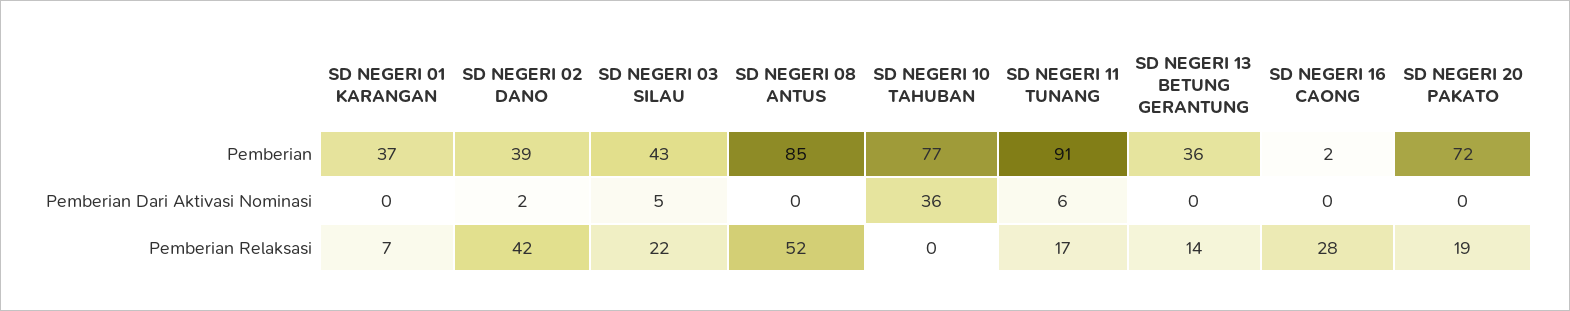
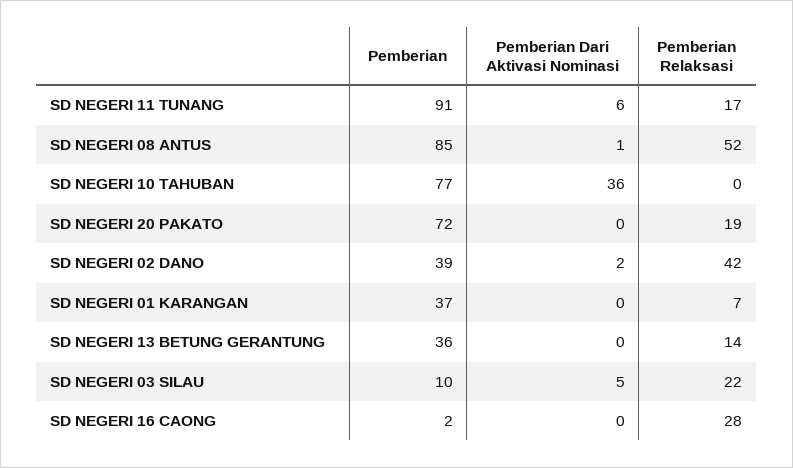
  {
    "SD NEGERI 01 KARANGAN": {
      "Pemberian": 37,
      "Pemberian Dari Aktivasi Nominasi": 0,
      "Pemberian Relaksasi": 7
    },
    "SD NEGERI 02 DANO": {
      "Pemberian": 39,
      "Pemberian Dari Aktivasi Nominasi": 2,
      "Pemberian Relaksasi": 42
    },
    "SD NEGERI 03 SILAU": {
-     "Pemberian": 43,
+     "Pemberian": 10,
      "Pemberian Dari Aktivasi Nominasi": 5,
      "Pemberian Relaksasi": 22
    },
    "SD NEGERI 08 ANTUS": {
      "Pemberian": 85,
-     "Pemberian Dari Aktivasi Nominasi": 0,
+     "Pemberian Dari Aktivasi Nominasi": 1,
      "Pemberian Relaksasi": 52
    },
    "SD NEGERI 10 TAHUBAN": {
      "Pemberian": 77,
      "Pemberian Dari Aktivasi Nominasi": 36,
      "Pemberian Relaksasi": 0
    },
    "SD NEGERI 11 TUNANG": {
      "Pemberian": 91,
      "Pemberian Dari Aktivasi Nominasi": 6,
      "Pemberian Relaksasi": 17
    },
    "SD NEGERI 13 BETUNG GERANTUNG": {
      "Pemberian": 36,
      "Pemberian Dari Aktivasi Nominasi": 0,
      "Pemberian Relaksasi": 14
    },
    "SD NEGERI 16 CAONG": {
      "Pemberian": 2,
      "Pemberian Dari Aktivasi Nominasi": 0,
      "Pemberian Relaksasi": 28
    },
    "SD NEGERI 20 PAKATO": {
      "Pemberian": 72,
      "Pemberian Dari Aktivasi Nominasi": 0,
      "Pemberian Relaksasi": 19
    }
  }

